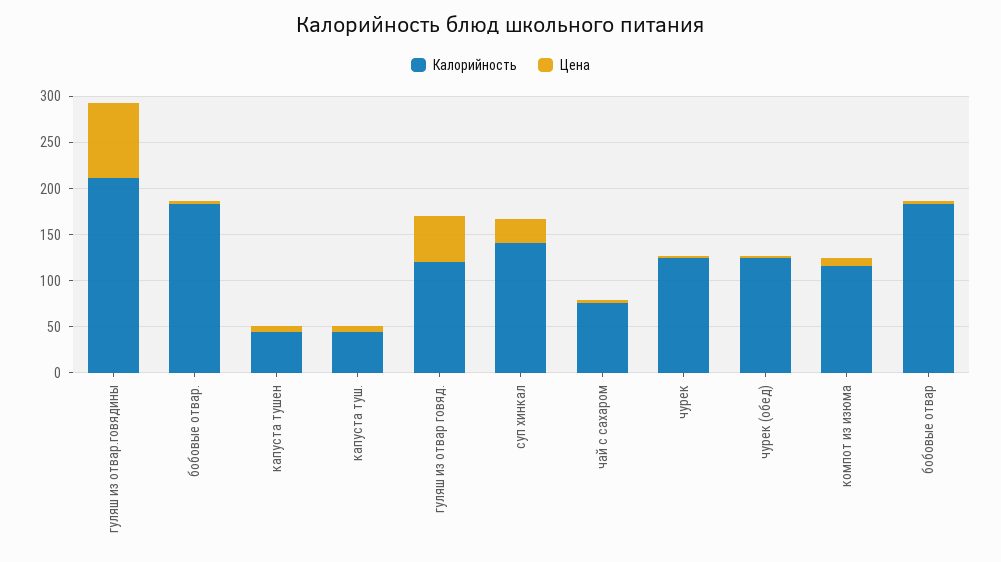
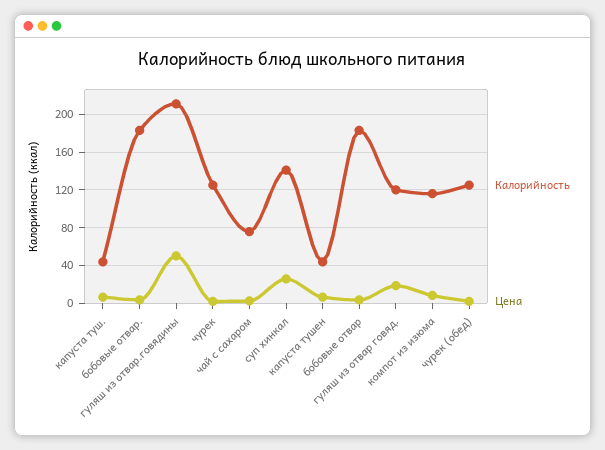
  {
    "Калорийность": {
      "гуляш из отвар.говядины": 210,
      "бобовые отвар.": 180,
      "капуста тушен": 40,
      "капуста туш.": 40,
      "гуляш из отвар говяд.": 120,
      "суп хинкал": 140,
      "чай с сахаром": 80,
      "чурек": 130,
      "чурек (обед)": 130,
      "компот из изюма": 120,
      "бобовые отвар": 180
    },
    "Цена": {
-     "гуляш из отвар.говядины": 80,
+     "гуляш из отвар.говядины": 50,
      "бобовые отвар.": 0,
      "капуста тушен": 10,
      "капуста туш.": 10,
-     "гуляш из отвар говяд.": 50,
+     "гуляш из отвар говяд.": 20,
      "суп хинкал": 30,
      "чай с сахаром": 0,
      "чурек": 0,
      "чурек (обед)": 0,
      "компот из изюма": 10,
      "бобовые отвар": 0
    }
  }

